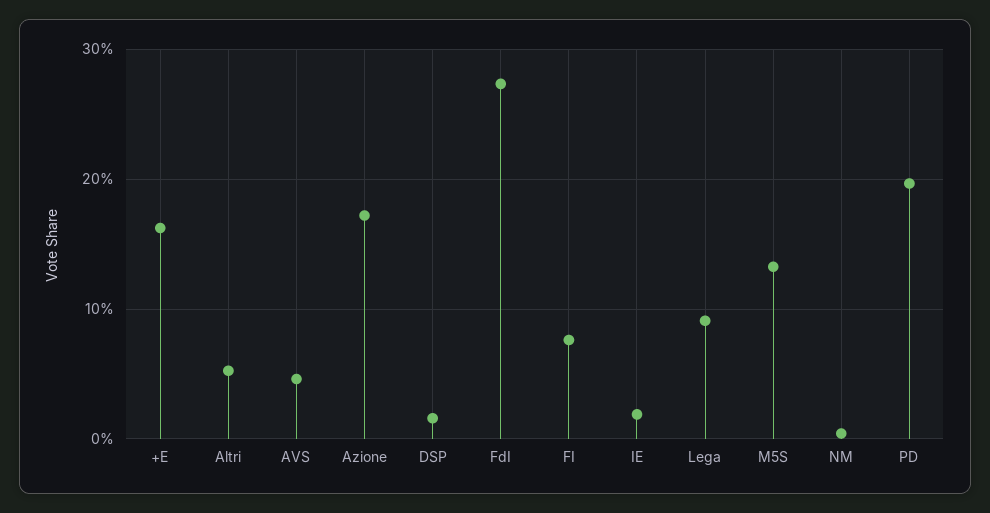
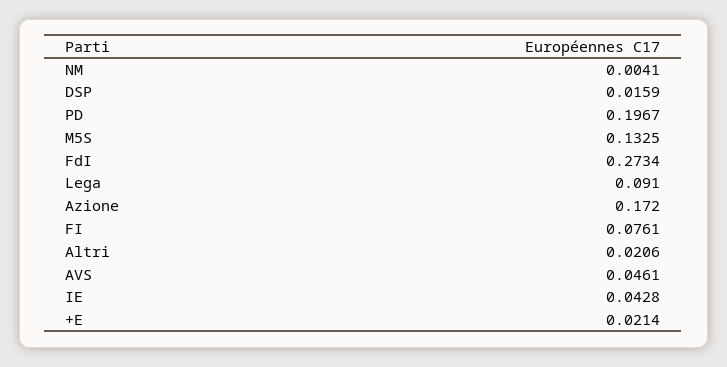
  {
-   "+E": 0.16,
+   "+E": 0.0214,
-   "Altri": 0.05,
+   "Altri": 0.0206,
    "AVS": 0.0461,
    "Azione": 0.172,
    "DSP": 0.0159,
    "FdI": 0.2734,
    "FI": 0.0761,
-   "IE": 0.02,
+   "IE": 0.0428,
    "Lega": 0.091,
    "M5S": 0.1325,
    "NM": 0.0041,
    "PD": 0.1967
  }

